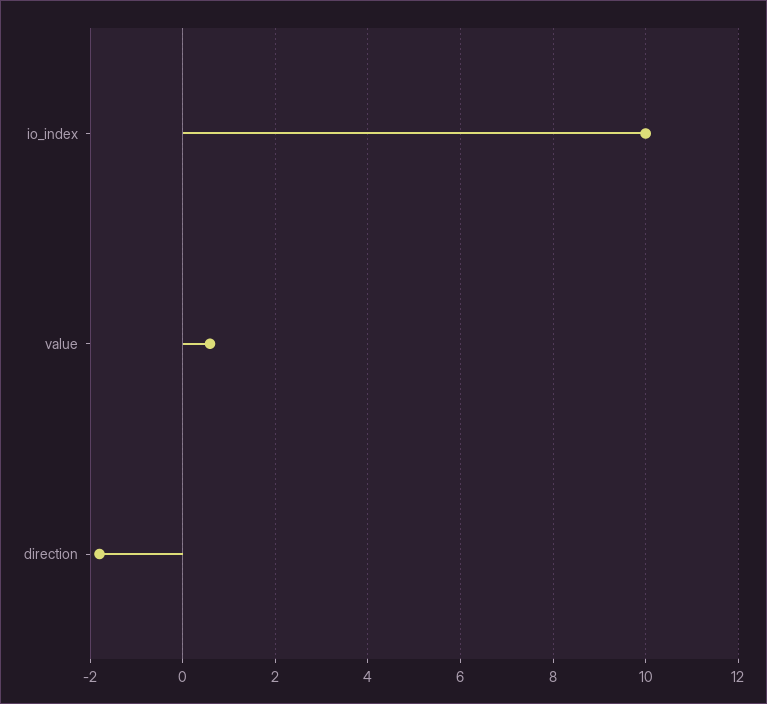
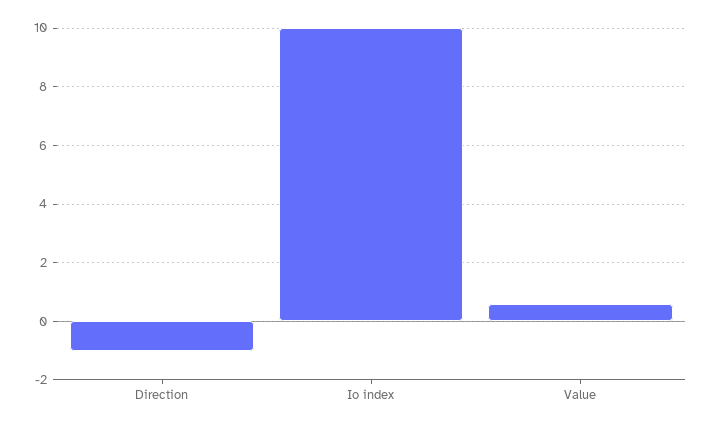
  {
    "io_index": 10,
    "value": 0.6,
-   "direction": -1.8
+   "direction": -1
  }

